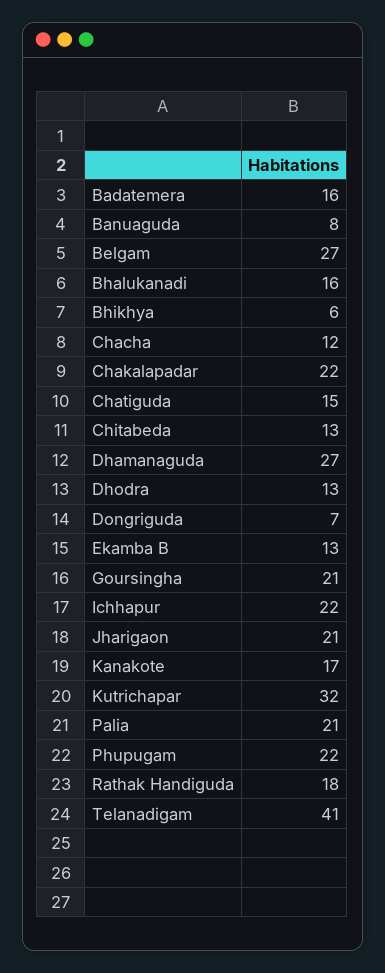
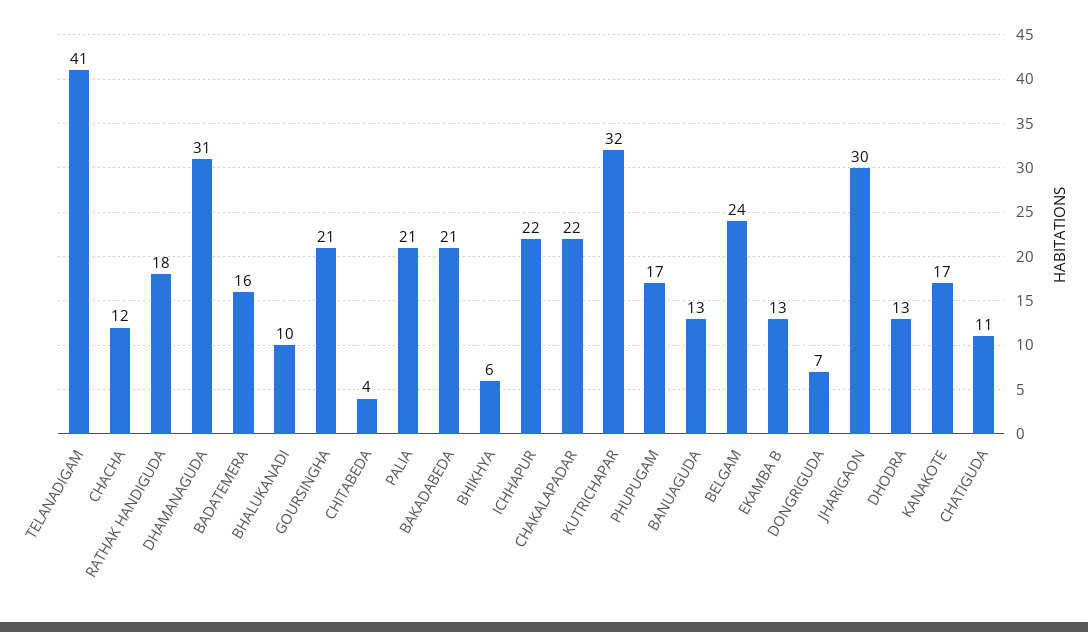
  {
    "Badatemera": 16,
-   "Banuaguda": 8,
+   "Banuaguda": 13,
-   "Belgam": 27,
+   "Belgam": 24,
-   "Bhalukanadi": 16,
+   "Bhalukanadi": 10,
    "Bhikhya": 6,
    "Chacha": 12,
    "Chakalapadar": 22,
-   "Chatiguda": 15,
+   "Chatiguda": 11,
-   "Chitabeda": 13,
+   "Chitabeda": 4,
-   "Dhamanaguda": 27,
+   "Dhamanaguda": 31,
    "Dhodra": 13,
    "Dongriguda": 7,
    "Ekamba B": 13,
    "Goursingha": 21,
    "Ichhapur": 22,
-   "Jharigaon": 21,
+   "Jharigaon": 30,
    "Kanakote": 17,
    "Kutrichapar": 32,
    "Palia": 21,
-   "Phupugam": 22,
+   "Phupugam": 17,
    "Rathak Handiguda": 18,
-   "Telanadigam": 41
+   "Telanadigam": 41,
+   "BAKADABEDA": 21
  }

